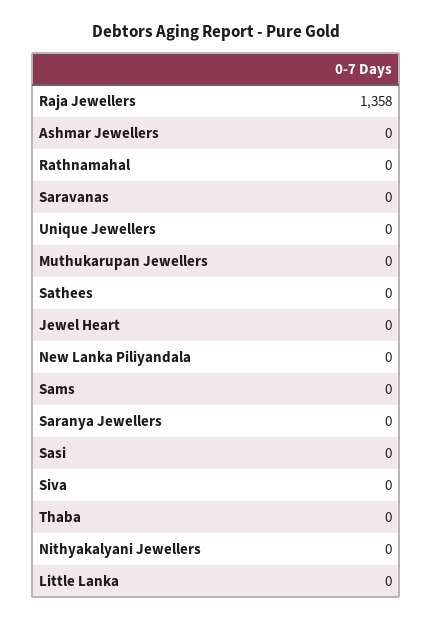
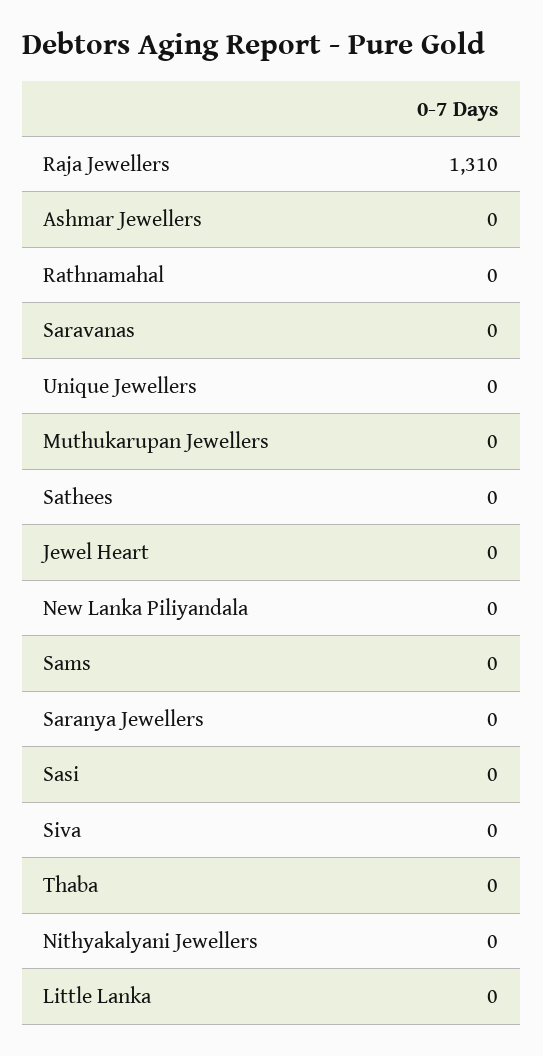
  {
-   "Raja Jewellers": 1358,
+   "Raja Jewellers": 1310,
    "Ashmar Jewellers": 0,
    "Rathnamahal": 0,
    "Saravanas": 0,
    "Unique Jewellers": 0,
    "Muthukarupan Jewellers": 0,
    "Sathees": 0,
    "Jewel Heart": 0,
    "New Lanka Piliyandala": 0,
    "Sams": 0,
    "Saranya Jewellers": 0,
    "Sasi": 0,
    "Siva": 0,
    "Thaba": 0,
    "Nithyakalyani Jewellers": 0,
    "Little Lanka": 0
  }

